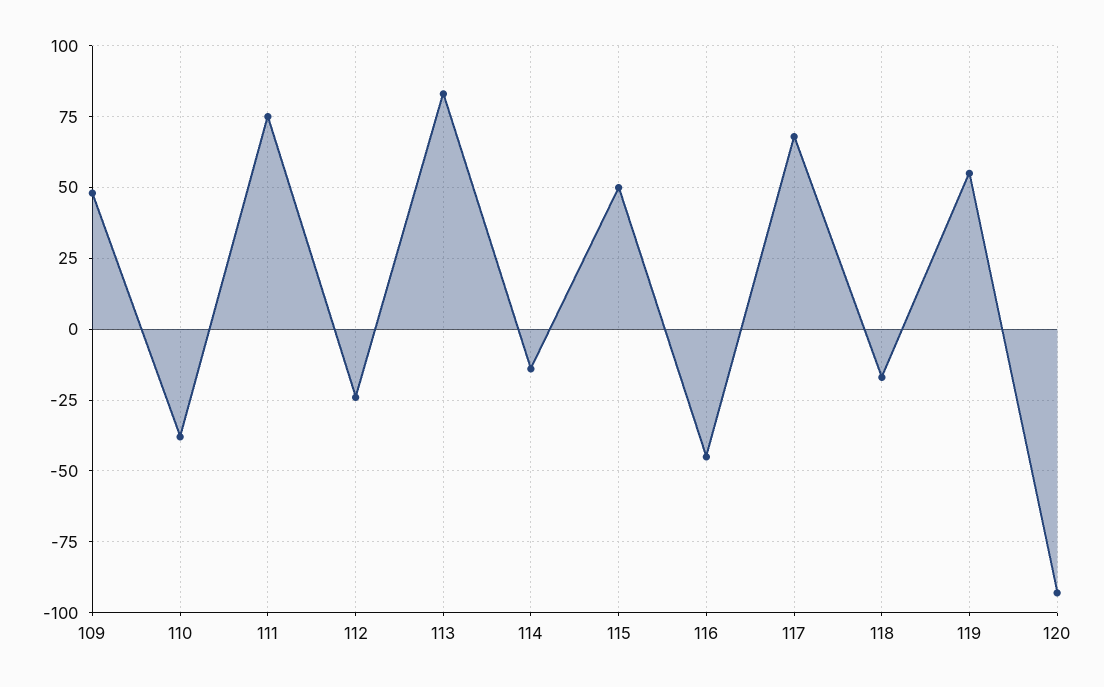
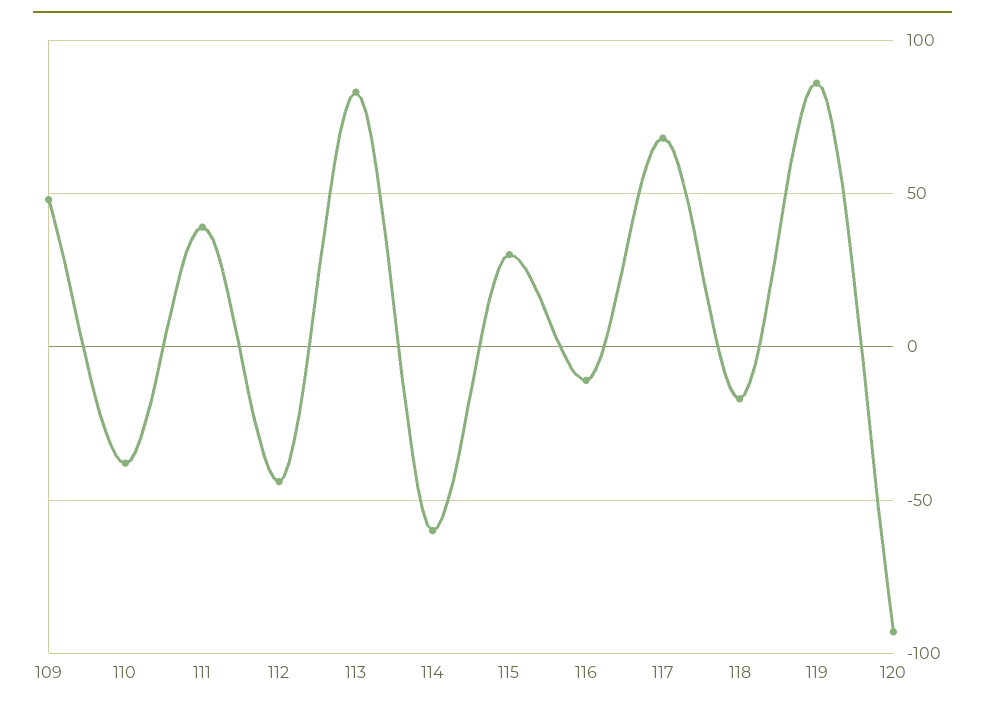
  {
    "109": 50,
    "110": -40,
-   "111": 75,
+   "111": 40,
-   "112": -25,
+   "112": -45,
    "113": 85,
-   "114": -15,
+   "114": -60,
-   "115": 50,
+   "115": 30,
-   "116": -45,
+   "116": -10,
    "117": 70,
    "118": -15,
-   "119": 55,
+   "119": 85,
    "120": -95
  }

